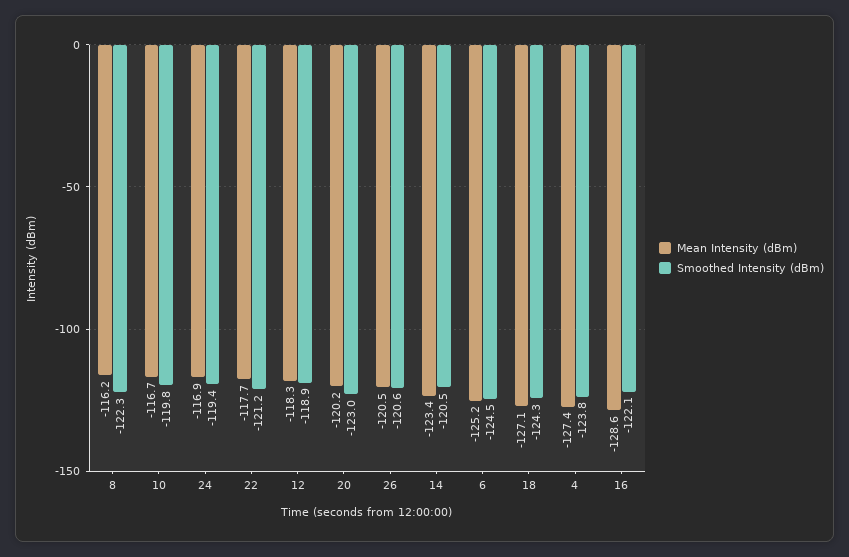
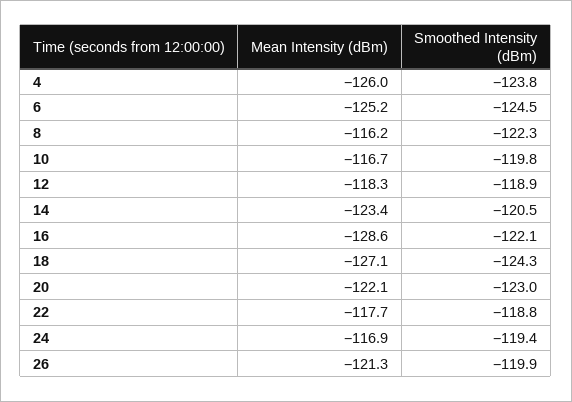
  {
    "Mean Intensity (dBm)": {
      "8": -116.2,
      "10": -116.7,
      "24": -116.9,
      "22": -117.7,
      "12": -118.3,
-     "20": -120.2,
+     "20": -122.1,
-     "26": -120.5,
+     "26": -121.3,
      "14": -123.4,
      "6": -125.2,
      "18": -127.1,
-     "4": -127.4,
+     "4": -126,
      "16": -128.6
    },
    "Smoothed Intensity (dBm)": {
      "8": -122.3,
      "10": -119.8,
      "24": -119.4,
-     "22": -121.2,
+     "22": -118.8,
      "12": -118.9,
      "20": -123,
-     "26": -120.6,
+     "26": -119.9,
      "14": -120.5,
      "6": -124.5,
      "18": -124.3,
      "4": -123.8,
      "16": -122.1
    }
  }

